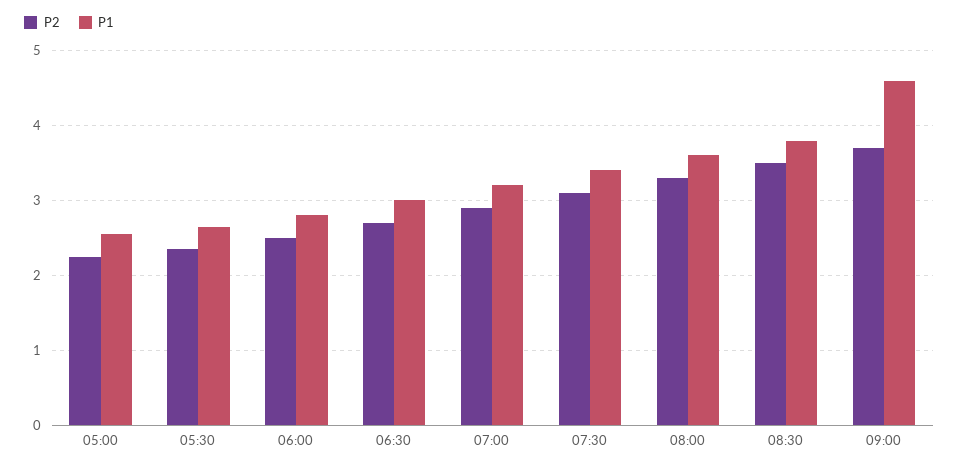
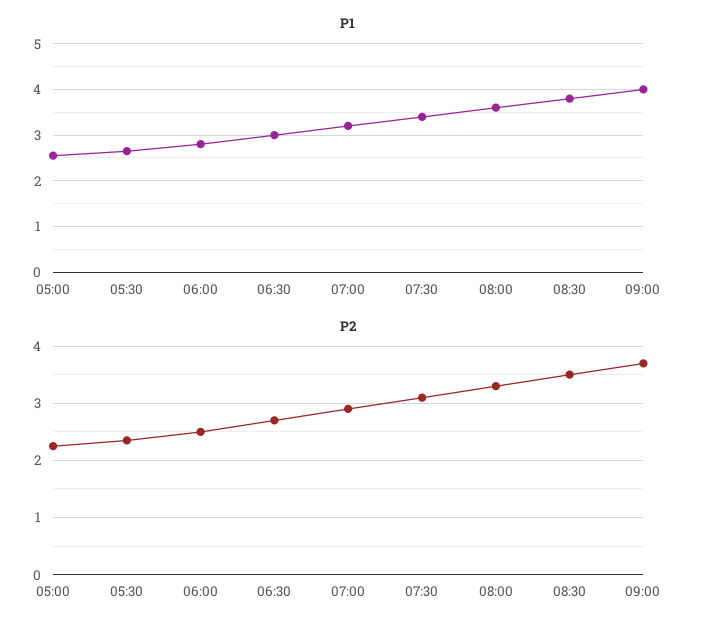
  {
    "P2": {
      "05:00": 2.3,
      "05:30": 2.4,
      "06:00": 2.5,
      "06:30": 2.7,
      "07:00": 2.9,
      "07:30": 3.1,
      "08:00": 3.3,
      "08:30": 3.5,
      "09:00": 3.7
    },
    "P1": {
      "05:00": 2.6,
      "05:30": 2.7,
      "06:00": 2.8,
      "06:30": 3,
      "07:00": 3.2,
      "07:30": 3.4,
      "08:00": 3.6,
      "08:30": 3.8,
-     "09:00": 4.6
+     "09:00": 4
    }
  }

